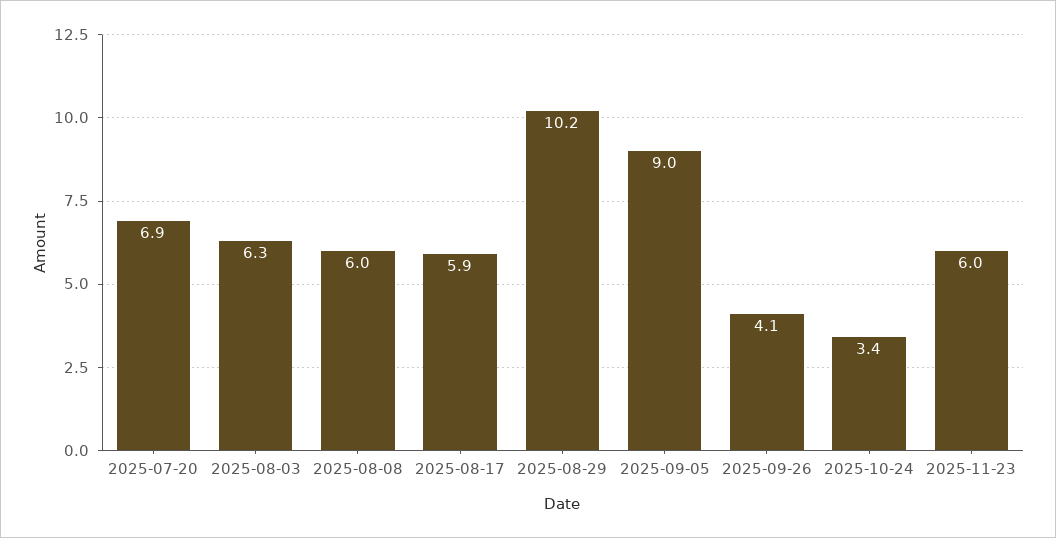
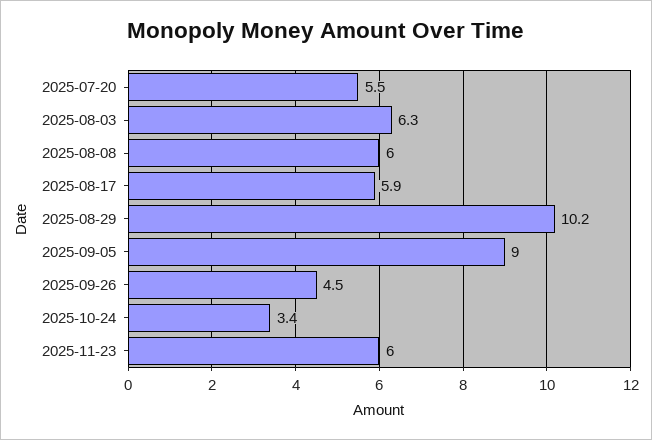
  {
-   "2025-07-20": 6.9,
+   "2025-07-20": 5.5,
    "2025-08-03": 6.3,
    "2025-08-08": 6,
    "2025-08-17": 5.9,
    "2025-08-29": 10.2,
    "2025-09-05": 9,
-   "2025-09-26": 4.1,
+   "2025-09-26": 4.5,
    "2025-10-24": 3.4,
    "2025-11-23": 6
  }

